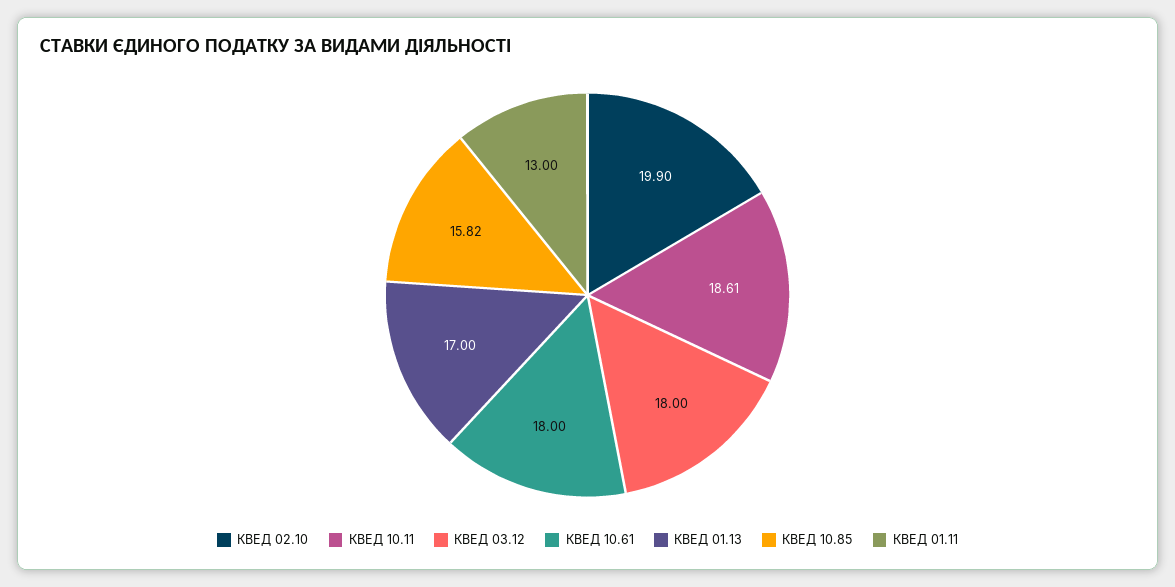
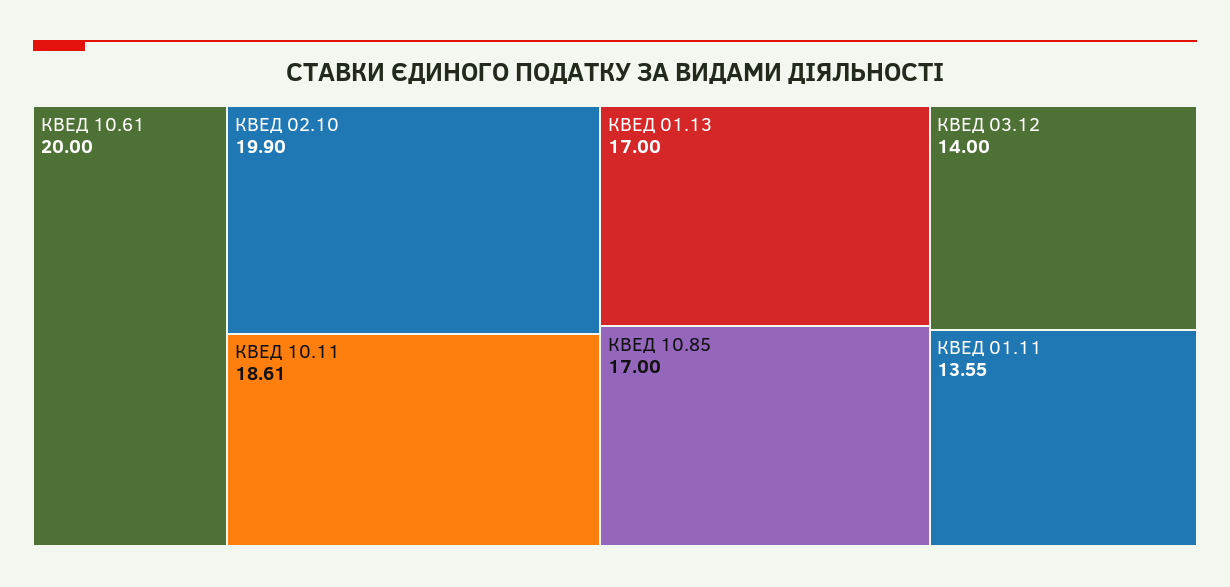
  {
    "КВЕД 02.10": 19.9,
    "КВЕД 10.11": 18.61,
-   "КВЕД 03.12": 18,
+   "КВЕД 03.12": 14,
-   "КВЕД 10.61": 18,
+   "КВЕД 10.61": 20,
    "КВЕД 01.13": 17,
-   "КВЕД 10.85": 15.82,
+   "КВЕД 10.85": 17,
-   "КВЕД 01.11": 13
+   "КВЕД 01.11": 13.55
  }

